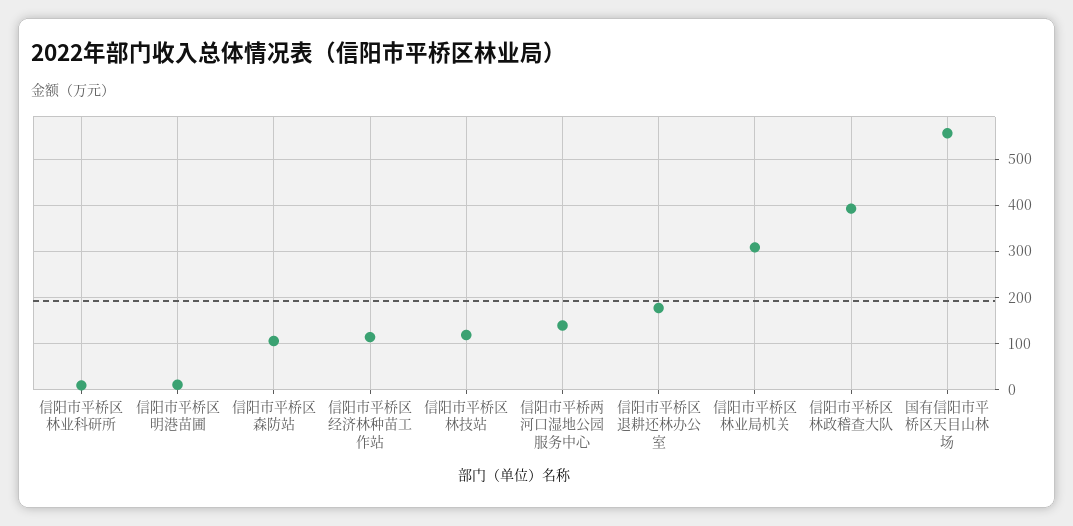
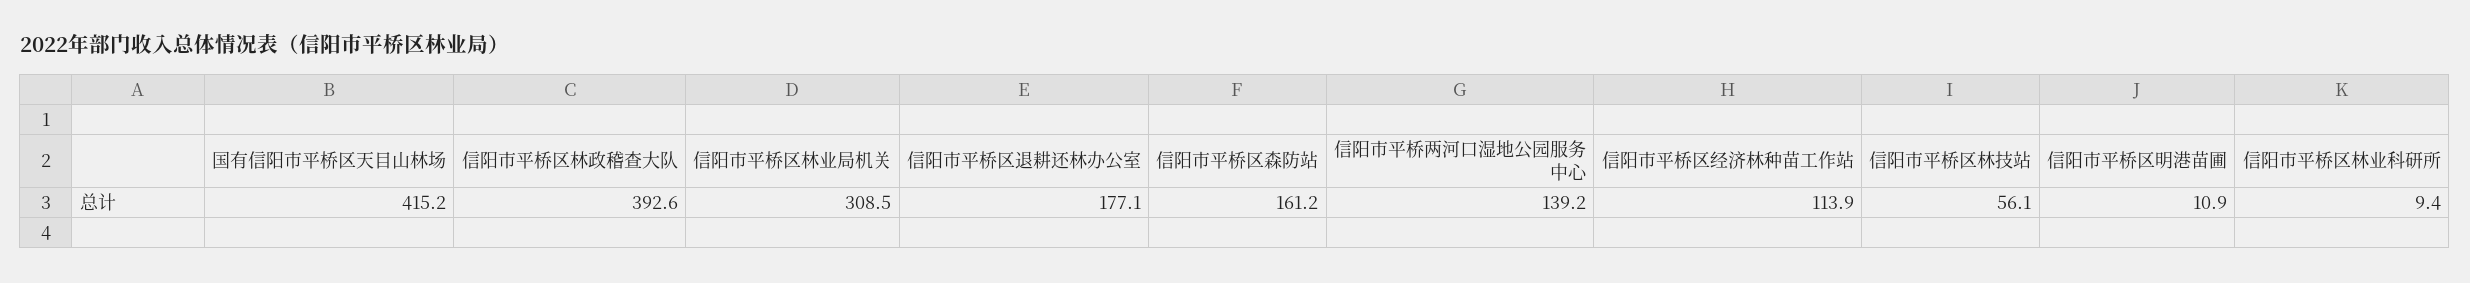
  {
    "信阳市平桥区林业科研所": 9.4,
    "信阳市平桥区明港苗圃": 10.9,
-   "信阳市平桥区森防站": 100,
+   "信阳市平桥区森防站": 161.2,
    "信阳市平桥区经济林种苗工作站": 113.9,
-   "信阳市平桥区林技站": 120,
+   "信阳市平桥区林技站": 56.1,
    "信阳市平桥两河口湿地公园服务中心": 139.2,
    "信阳市平桥区退耕还林办公室": 177.1,
    "信阳市平桥区林业局机关": 308.5,
    "信阳市平桥区林政稽查大队": 392.6,
-   "国有信阳市平桥区天目山林场": 560
+   "国有信阳市平桥区天目山林场": 415.2
  }

